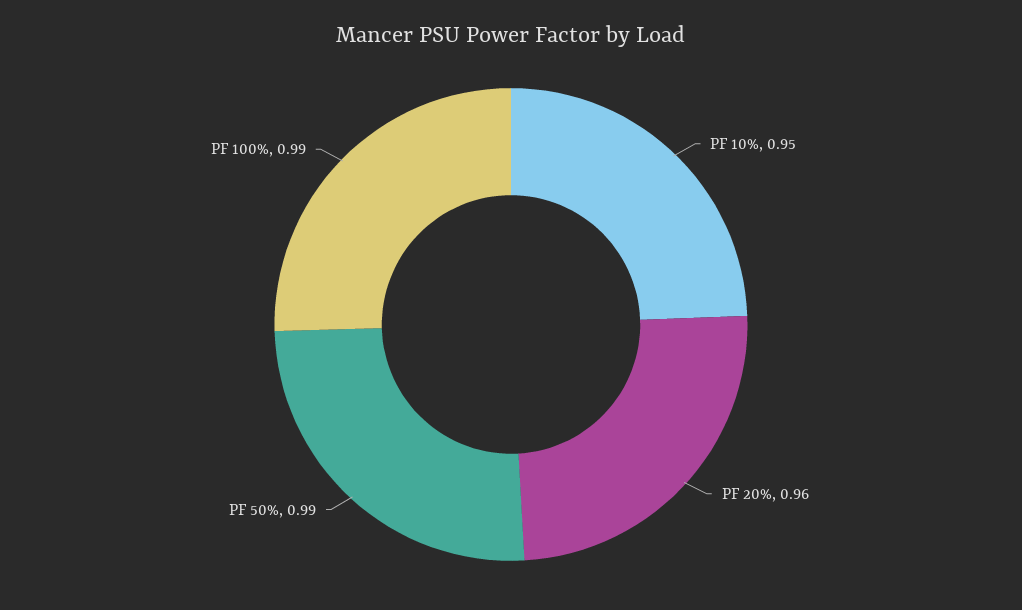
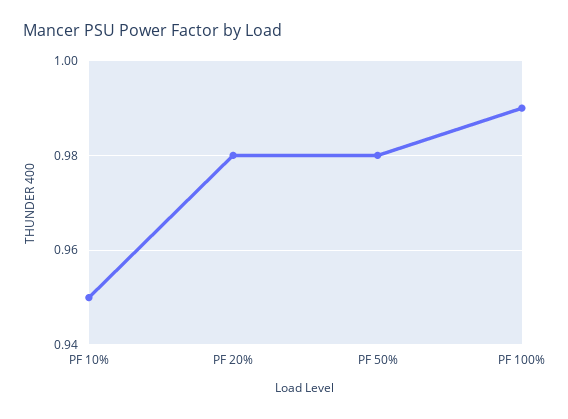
  {
    "PF 10%": 0.95,
-   "PF 20%": 0.96,
+   "PF 20%": 0.98,
-   "PF 50%": 0.99,
+   "PF 50%": 0.98,
    "PF 100%": 0.99
  }

